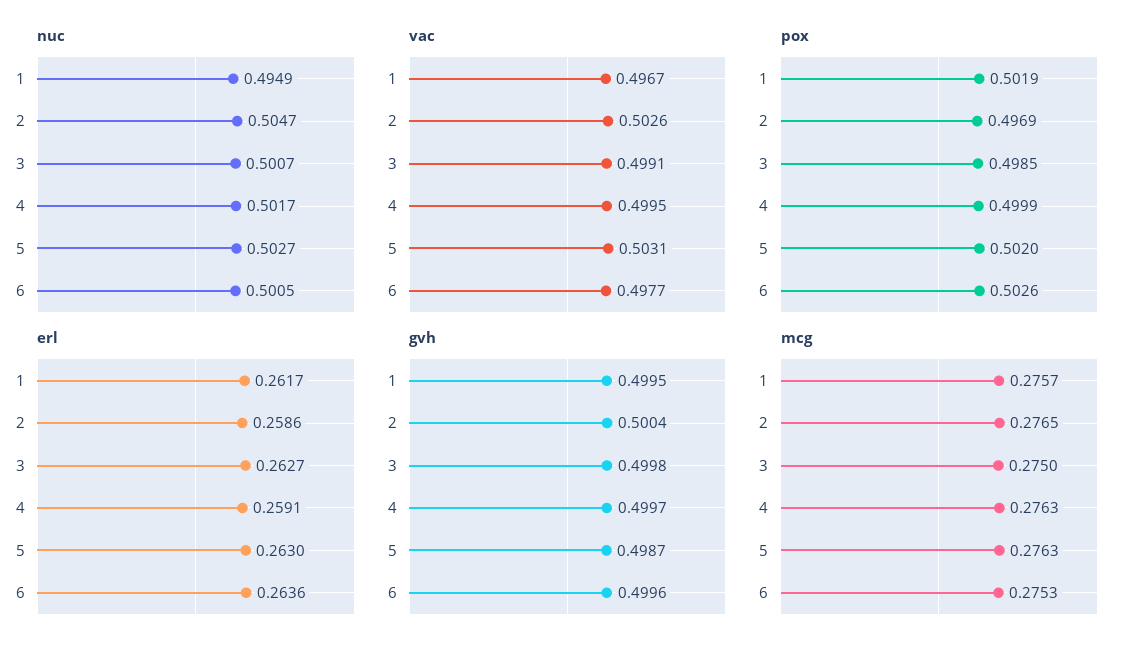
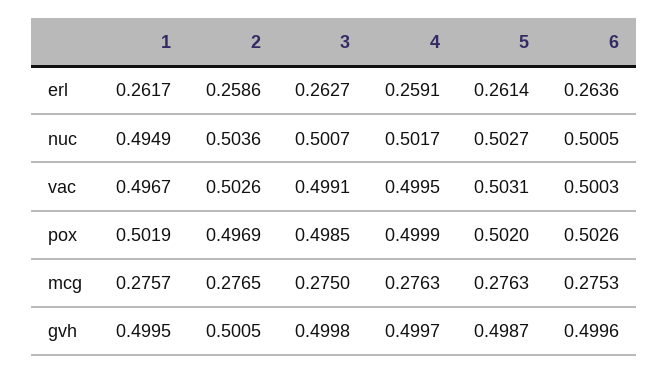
  {
    "nuc": {
      "1": 0.4949,
-     "2": 0.5047,
+     "2": 0.5036,
      "3": 0.5007,
      "4": 0.5017,
      "5": 0.5027,
      "6": 0.5005
    },
    "vac": {
      "1": 0.4967,
      "2": 0.5026,
      "3": 0.4991,
      "4": 0.4995,
      "5": 0.5031,
-     "6": 0.4977
+     "6": 0.5003
    },
    "pox": {
      "1": 0.5019,
      "2": 0.4969,
      "3": 0.4985,
      "4": 0.4999,
      "5": 0.502,
      "6": 0.5026
    },
    "erl": {
      "1": 0.2617,
      "2": 0.2586,
      "3": 0.2627,
      "4": 0.2591,
-     "5": 0.263,
+     "5": 0.2614,
      "6": 0.2636
    },
    "gvh": {
      "1": 0.4995,
-     "2": 0.5004,
+     "2": 0.5005,
      "3": 0.4998,
      "4": 0.4997,
      "5": 0.4987,
      "6": 0.4996
    },
    "mcg": {
      "1": 0.2757,
      "2": 0.2765,
      "3": 0.275,
      "4": 0.2763,
      "5": 0.2763,
      "6": 0.2753
    }
  }

